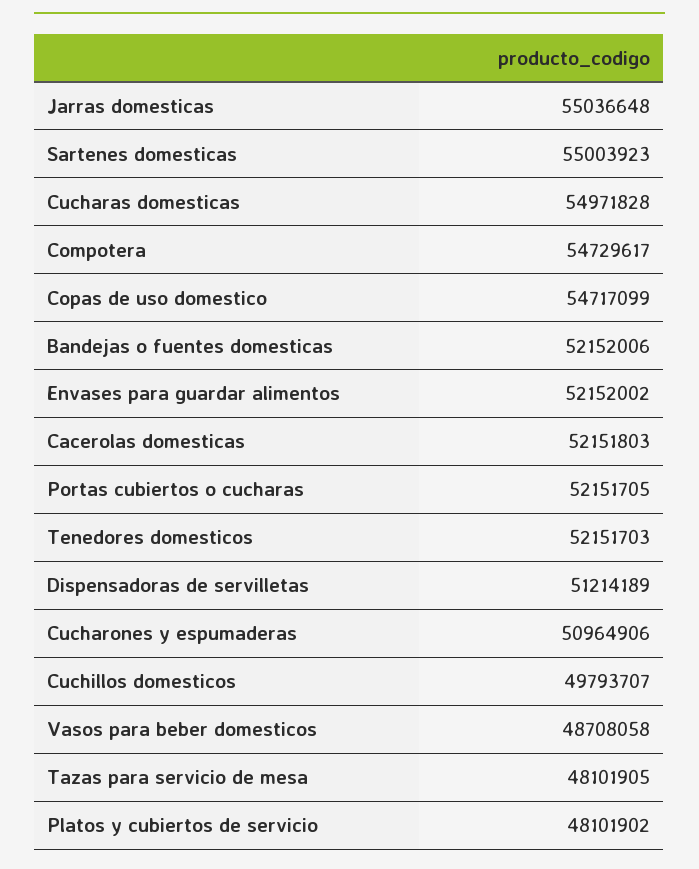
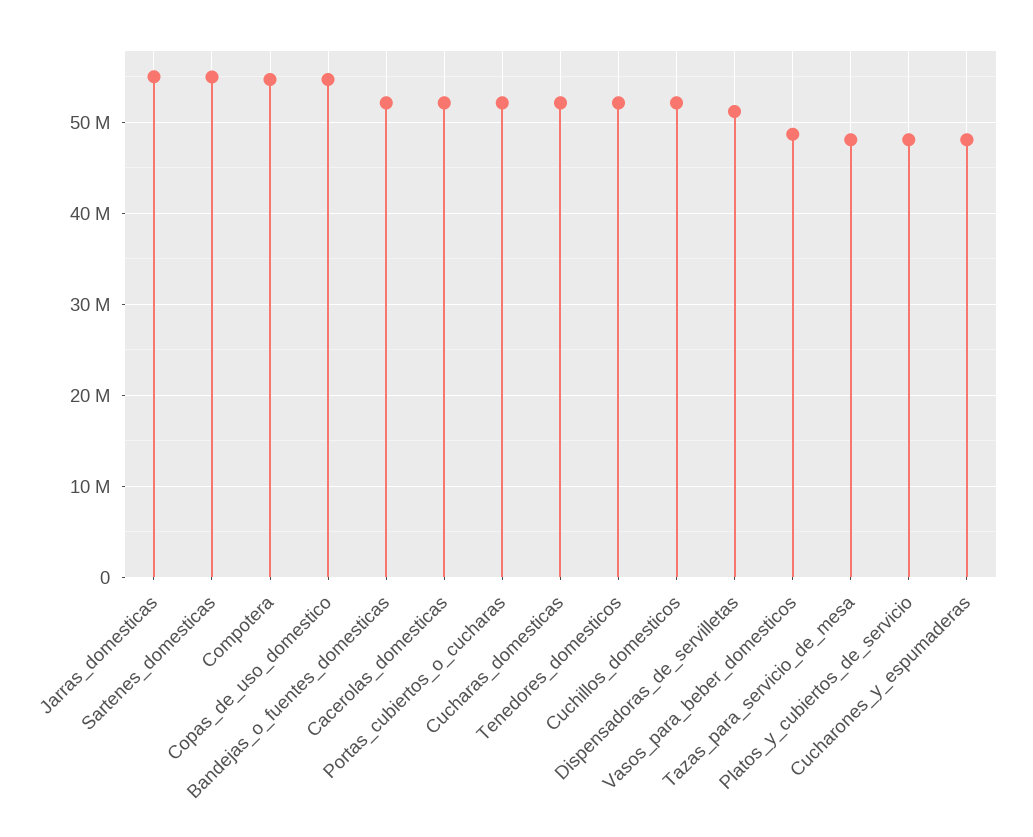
  {
    "Jarras domesticas": 55036648,
    "Sartenes domesticas": 55003923,
-   "Cucharas domesticas": 54971828,
+   "Cucharas domesticas": 52000000,
    "Compotera": 54729617,
    "Copas de uso domestico": 54717099,
    "Bandejas o fuentes domesticas": 52152006,
-   "Envases para guardar alimentos": 52152002,
    "Cacerolas domesticas": 52151803,
    "Portas cubiertos o cucharas": 52151705,
    "Tenedores domesticos": 52151703,
    "Dispensadoras de servilletas": 51214189,
-   "Cucharones y espumaderas": 50964906,
+   "Cucharones y espumaderas": 48000000,
-   "Cuchillos domesticos": 49793707,
+   "Cuchillos domesticos": 52000000,
    "Vasos para beber domesticos": 48708058,
    "Tazas para servicio de mesa": 48101905,
    "Platos y cubiertos de servicio": 48101902
  }

